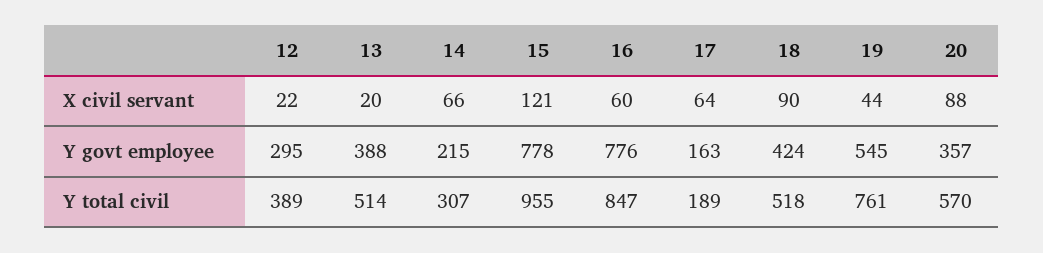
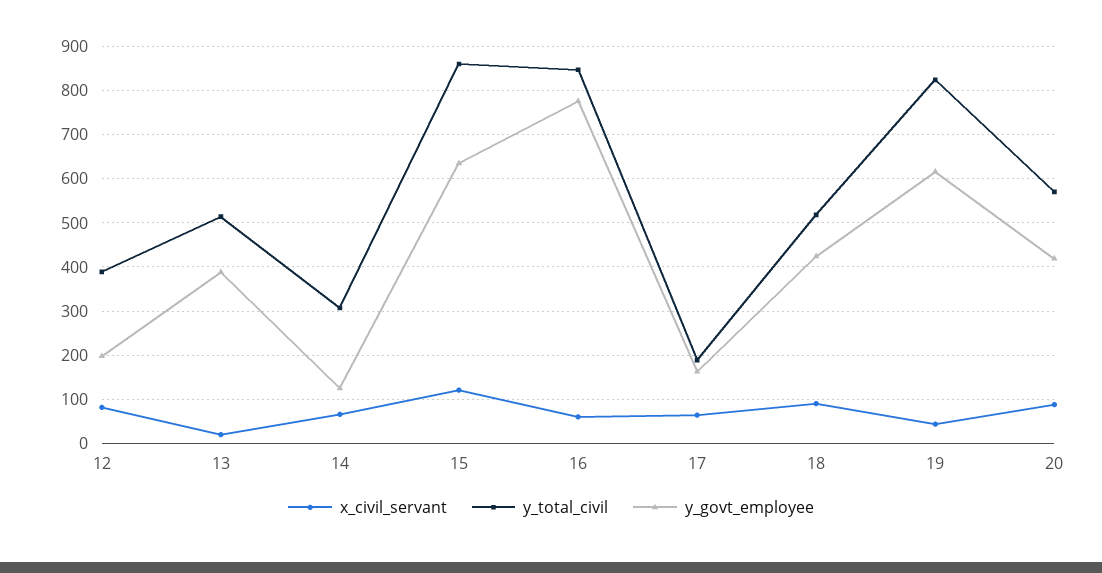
  {
    "X civil servant": {
-     "12": 22,
+     "12": 80,
      "13": 20,
      "14": 66,
      "15": 121,
      "16": 60,
      "17": 64,
      "18": 90,
      "19": 44,
      "20": 88
    },
    "Y govt employee": {
-     "12": 295,
+     "12": 200,
      "13": 388,
-     "14": 215,
+     "14": 120,
-     "15": 778,
+     "15": 640,
      "16": 776,
      "17": 163,
      "18": 424,
-     "19": 545,
+     "19": 620,
-     "20": 357
+     "20": 420
    },
    "Y total civil": {
      "12": 389,
      "13": 514,
      "14": 307,
-     "15": 955,
+     "15": 860,
      "16": 847,
      "17": 189,
      "18": 518,
-     "19": 761,
+     "19": 820,
      "20": 570
    }
  }

